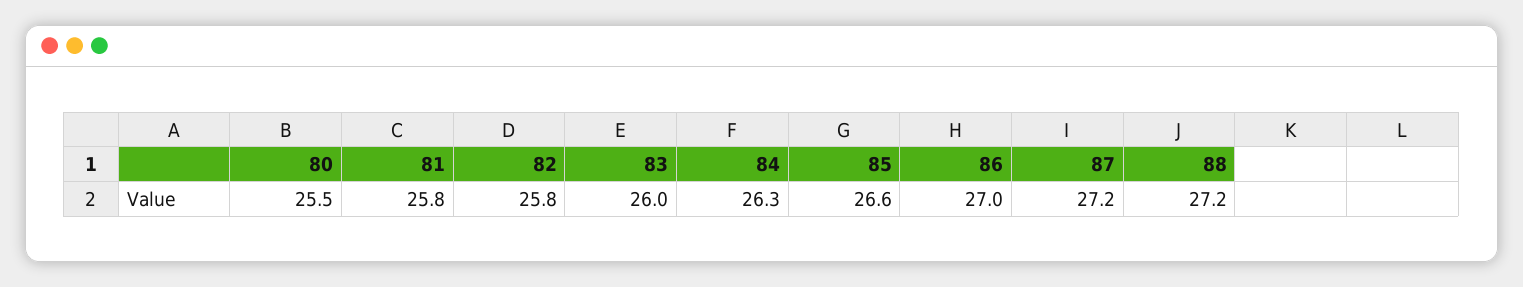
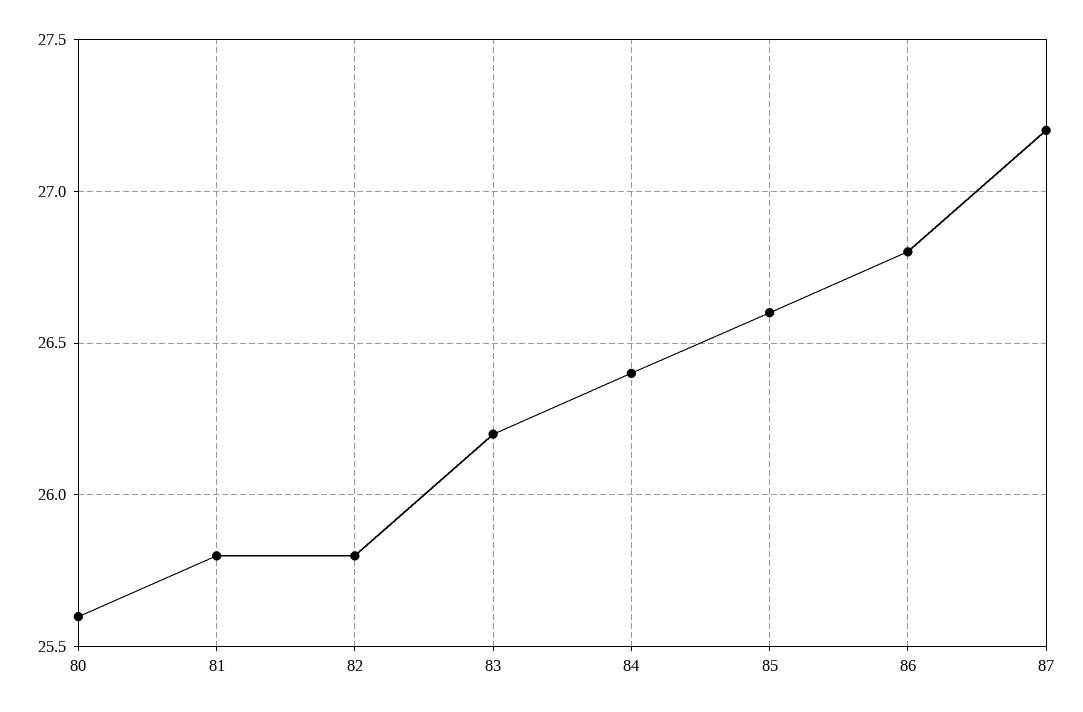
  {
-   "80": 25.5,
+   "80": 25.6,
    "81": 25.8,
    "82": 25.8,
-   "83": 26,
+   "83": 26.2,
-   "84": 26.3,
+   "84": 26.4,
    "85": 26.6,
-   "86": 27,
+   "86": 26.8,
-   "87": 27.2,
+   "87": 27.2
-   "88": 27.2
  }

